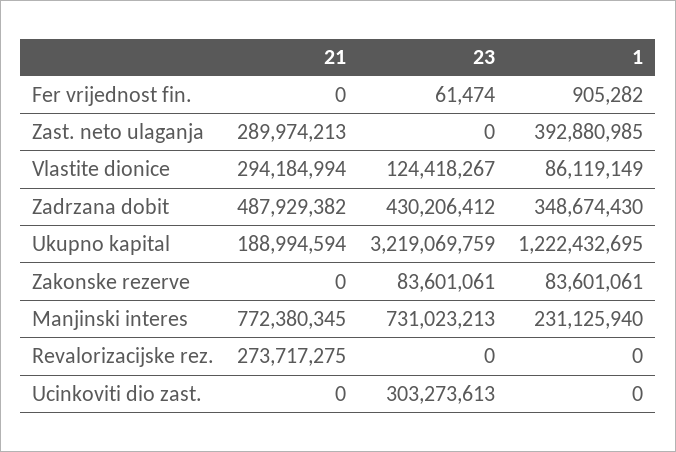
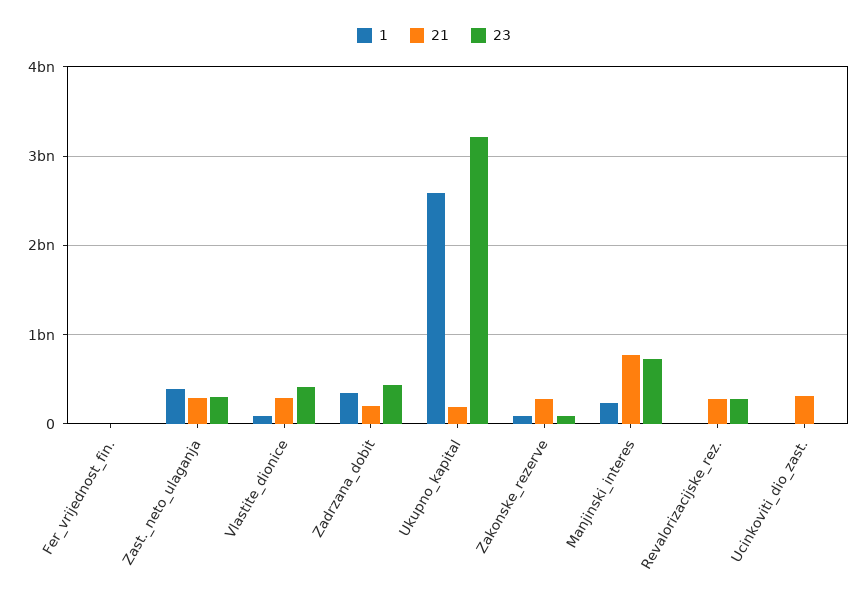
  {
    "21": {
      "Fer vrijednost fin.": 0,
      "Zast. neto ulaganja": 289974213,
      "Vlastite dionice": 294184994,
-     "Zadrzana dobit": 487929382,
+     "Zadrzana dobit": 200000000,
      "Ukupno kapital": 188994594,
-     "Zakonske rezerve": 0,
+     "Zakonske rezerve": 300000000,
      "Manjinski interes": 772380345,
      "Revalorizacijske rez.": 273717275,
-     "Ucinkoviti dio zast.": 0
+     "Ucinkoviti dio zast.": 300000000
    },
    "23": {
      "Fer vrijednost fin.": 61474,
-     "Zast. neto ulaganja": 0,
+     "Zast. neto ulaganja": 300000000,
-     "Vlastite dionice": 124418267,
+     "Vlastite dionice": 400000000,
      "Zadrzana dobit": 430206412,
      "Ukupno kapital": 3219069759,
      "Zakonske rezerve": 83601061,
      "Manjinski interes": 731023213,
-     "Revalorizacijske rez.": 0,
+     "Revalorizacijske rez.": 300000000,
-     "Ucinkoviti dio zast.": 303273613
+     "Ucinkoviti dio zast.": 0
    },
    "1": {
      "Fer vrijednost fin.": 905282,
      "Zast. neto ulaganja": 392880985,
      "Vlastite dionice": 86119149,
      "Zadrzana dobit": 348674430,
-     "Ukupno kapital": 1222432695,
+     "Ukupno kapital": 2600000000,
      "Zakonske rezerve": 83601061,
      "Manjinski interes": 231125940,
      "Revalorizacijske rez.": 0,
      "Ucinkoviti dio zast.": 0
    }
  }

